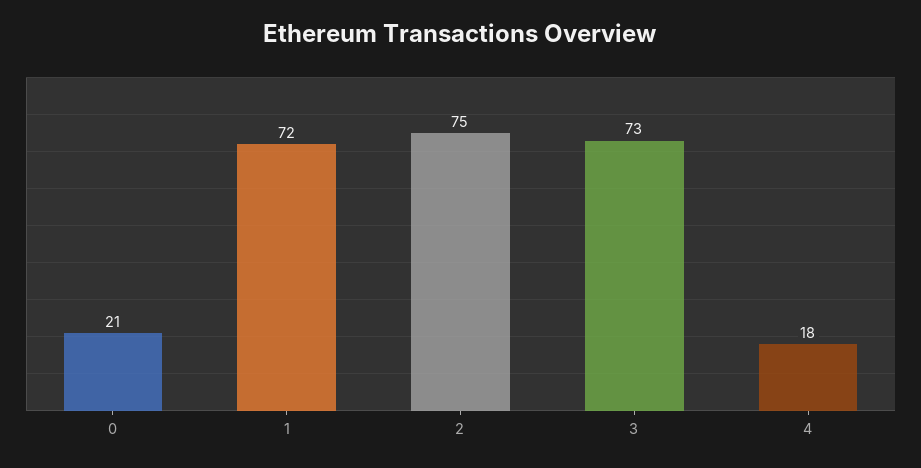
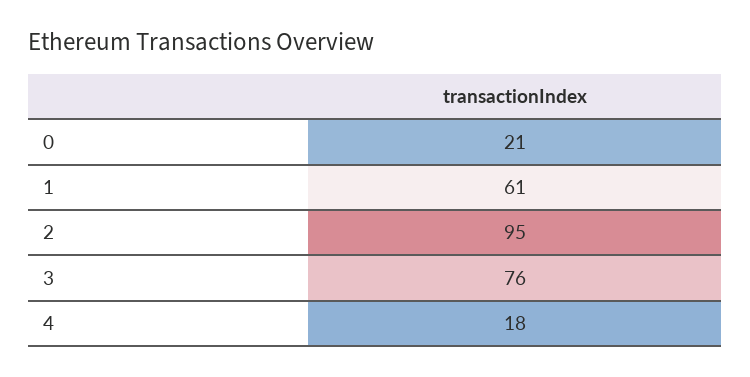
  {
    "0": 21,
-   "1": 72,
+   "1": 61,
-   "2": 75,
+   "2": 95,
-   "3": 73,
+   "3": 76,
    "4": 18
  }

